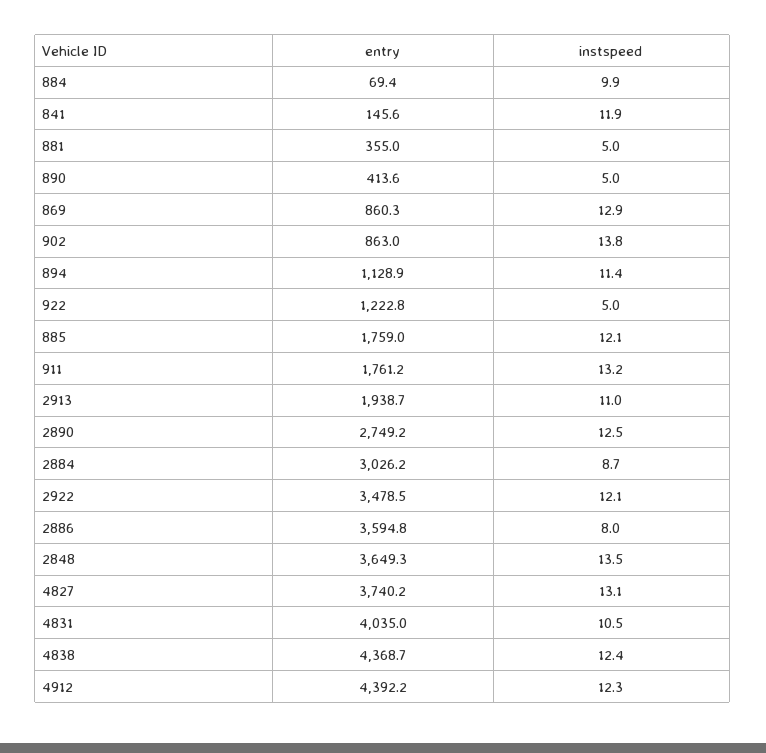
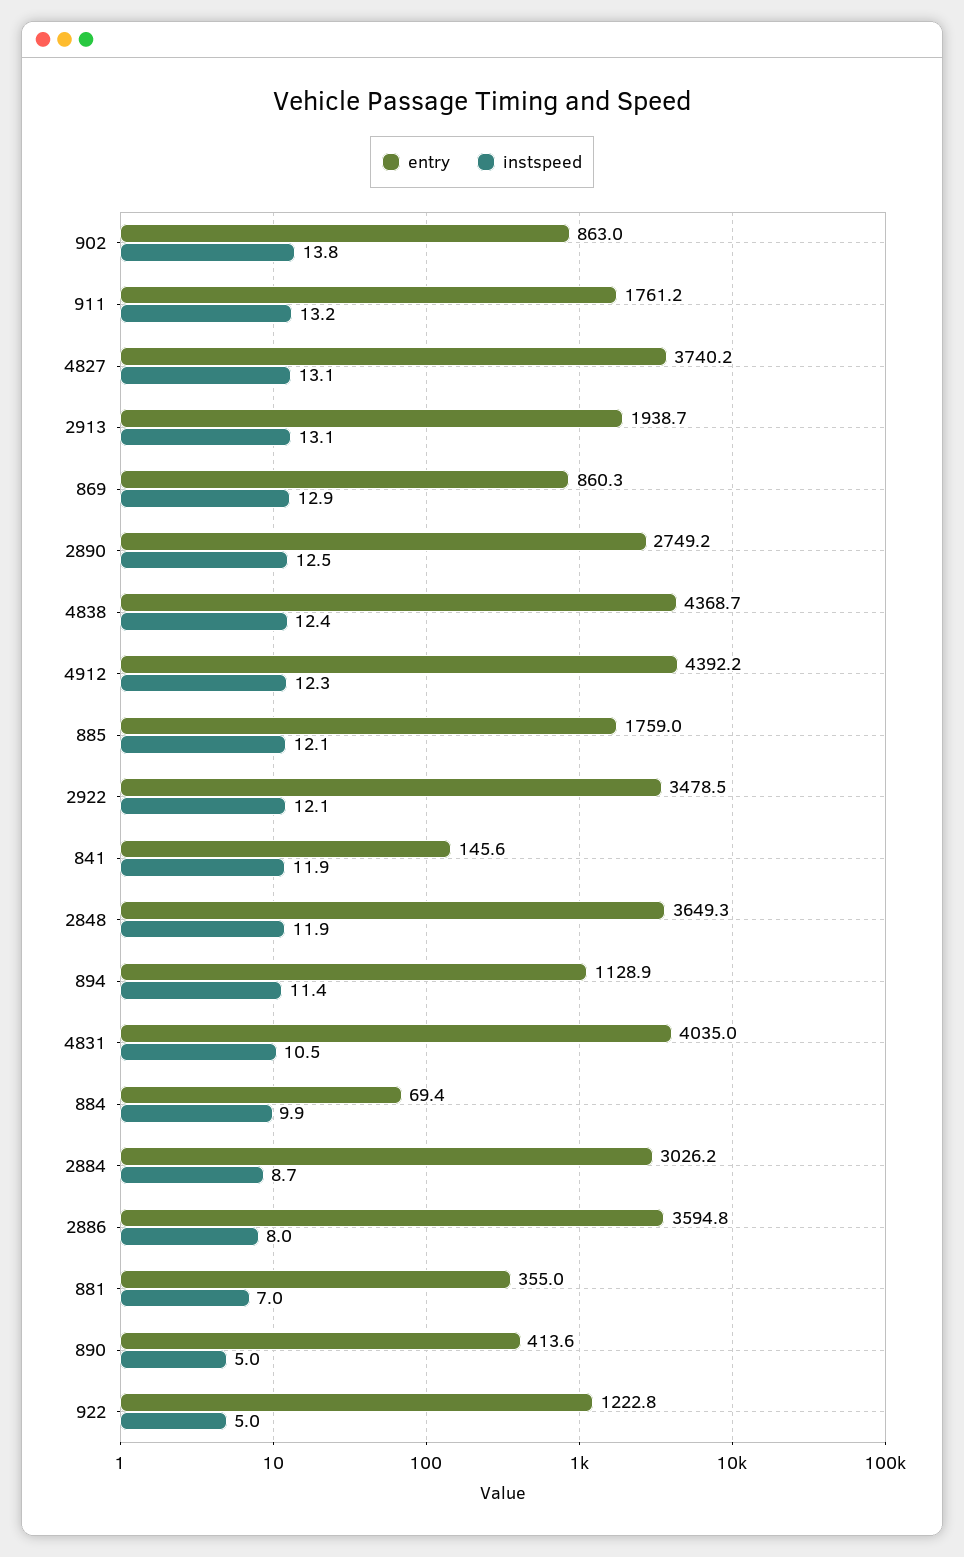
  {
    "entry": {
      "884": 69.4,
      "841": 145.6,
      "881": 355,
      "890": 413.6,
      "869": 860.3,
      "902": 863,
      "894": 1128.9,
      "922": 1222.8,
      "885": 1759,
      "911": 1761.2,
      "2913": 1938.7,
      "2890": 2749.2,
      "2884": 3026.2,
      "2922": 3478.5,
      "2886": 3594.8,
      "2848": 3649.3,
      "4827": 3740.2,
      "4831": 4035,
      "4838": 4368.7,
      "4912": 4392.2
    },
    "instspeed": {
      "884": 9.9,
      "841": 11.9,
-     "881": 5,
+     "881": 7,
      "890": 5,
      "869": 12.9,
      "902": 13.8,
      "894": 11.4,
      "922": 5,
      "885": 12.1,
      "911": 13.2,
-     "2913": 11,
+     "2913": 13.1,
      "2890": 12.5,
      "2884": 8.7,
      "2922": 12.1,
      "2886": 8,
-     "2848": 13.5,
+     "2848": 11.9,
      "4827": 13.1,
      "4831": 10.5,
      "4838": 12.4,
      "4912": 12.3
    }
  }

